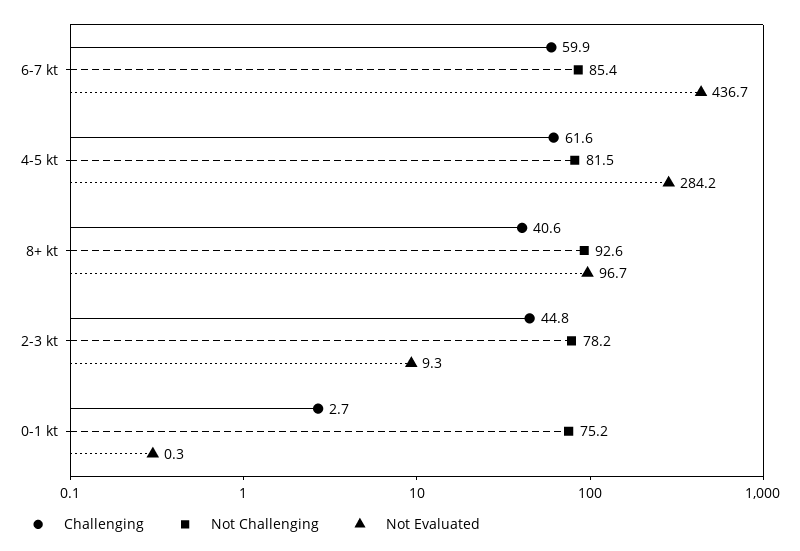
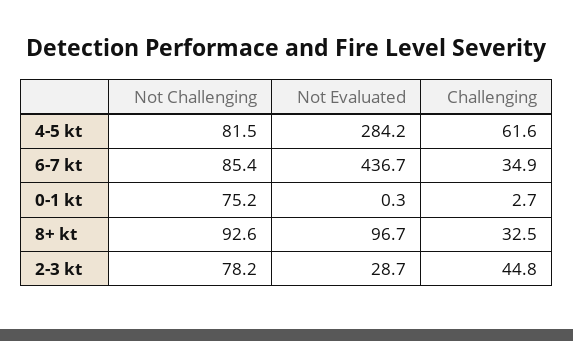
  {
    "Challenging": {
-     "6-7 kt": 59.9,
+     "6-7 kt": 34.9,
      "4-5 kt": 61.6,
-     "8+ kt": 40.6,
+     "8+ kt": 32.5,
      "2-3 kt": 44.8,
      "0-1 kt": 2.7
    },
    "Not Challenging": {
      "6-7 kt": 85.4,
      "4-5 kt": 81.5,
      "8+ kt": 92.6,
      "2-3 kt": 78.2,
      "0-1 kt": 75.2
    },
    "Not Evaluated": {
      "6-7 kt": 436.7,
      "4-5 kt": 284.2,
      "8+ kt": 96.7,
-     "2-3 kt": 9.3,
+     "2-3 kt": 28.7,
      "0-1 kt": 0.3
    }
  }

